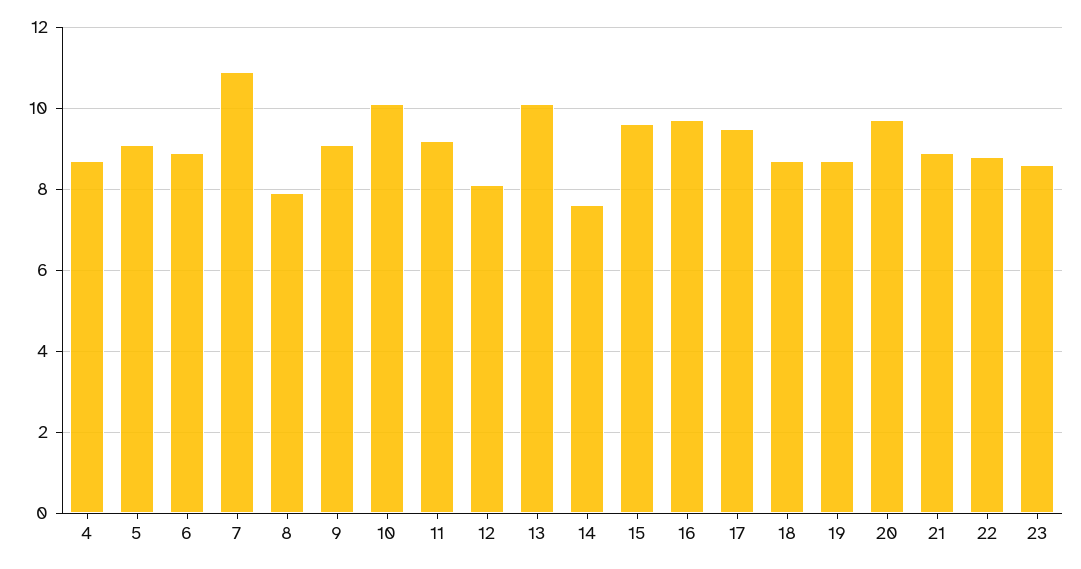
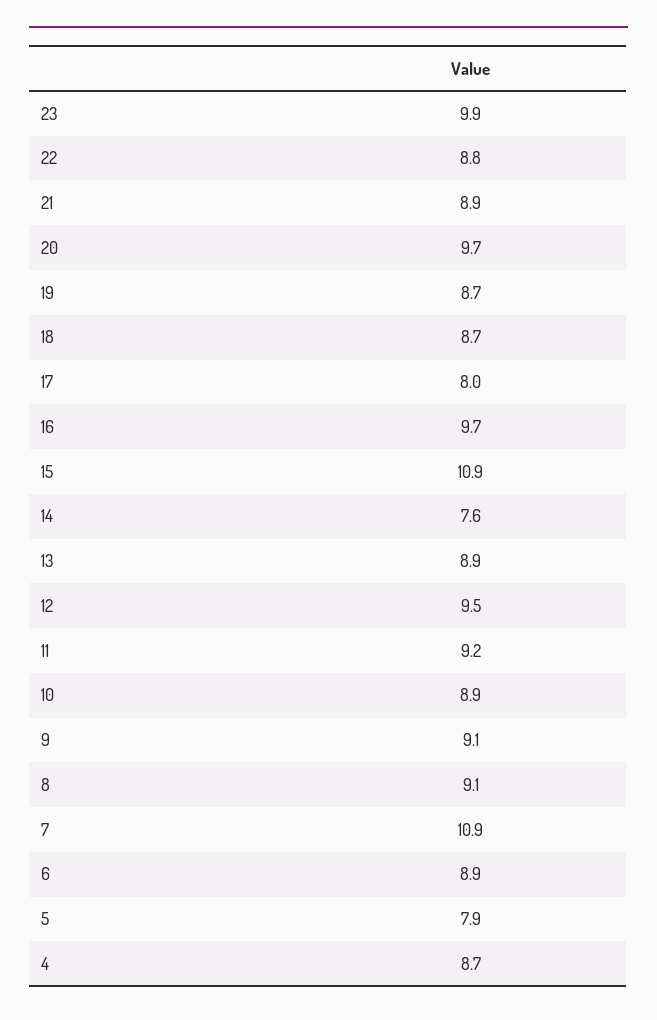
  {
    "4": 8.7,
-   "5": 9,
+   "5": 7.9,
    "6": 8.9,
    "7": 10.9,
-   "8": 8,
+   "8": 9.1,
    "9": 9.1,
-   "10": 10,
+   "10": 8.9,
    "11": 9.2,
-   "12": 8,
+   "12": 9.5,
-   "13": 10,
+   "13": 8.9,
    "14": 7.6,
-   "15": 9.5,
+   "15": 10.9,
    "16": 9.7,
-   "17": 9.5,
+   "17": 8,
    "18": 8.7,
    "19": 8.7,
    "20": 9.7,
    "21": 8.9,
    "22": 8.8,
-   "23": 8.5
+   "23": 9.9
  }

